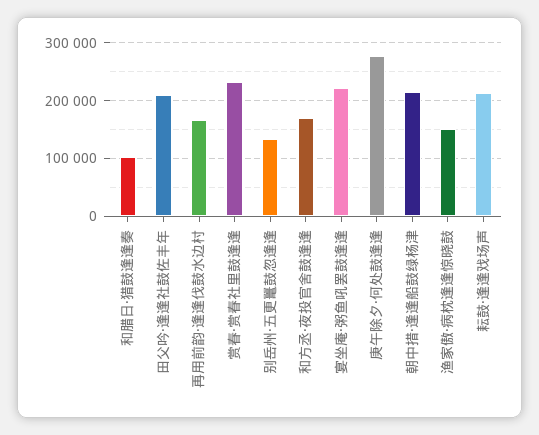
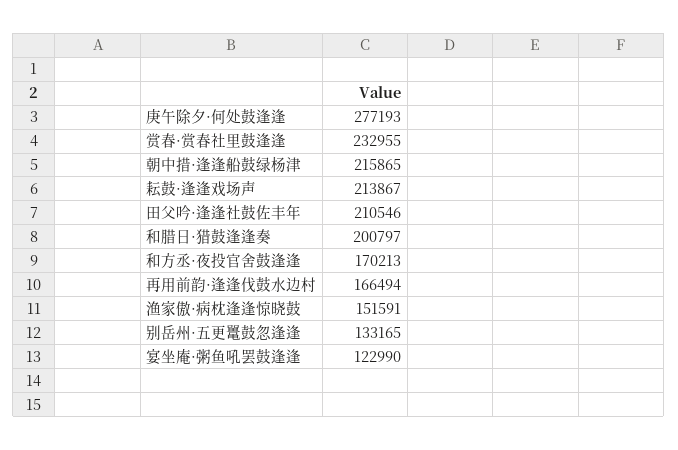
  {
-   "和腊日·猎鼓逢逢奏": 100000,
+   "和腊日·猎鼓逢逢奏": 200797,
    "田父吟·逢逢社鼓佐丰年": 210546,
    "再用前韵·逢逢伐鼓水边村": 166494,
    "赏春·赏春社里鼓逢逢": 232955,
    "别岳州·五更鼍鼓忽逢逢": 133165,
    "和方丞·夜投官舍鼓逢逢": 170213,
-   "宴坐庵·粥鱼吼罢鼓逢逢": 220000,
+   "宴坐庵·粥鱼吼罢鼓逢逢": 122990,
    "庚午除夕·何处鼓逢逢": 277193,
    "朝中措·逢逢船鼓绿杨津": 215865,
    "渔家傲·病枕逢逢惊晓鼓": 151591,
    "耘鼓·逢逢戏场声": 213867
  }

